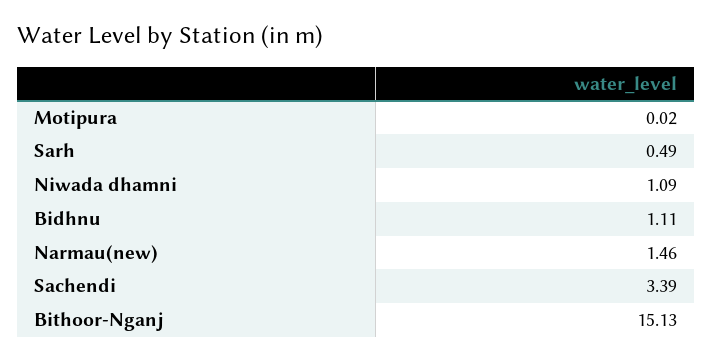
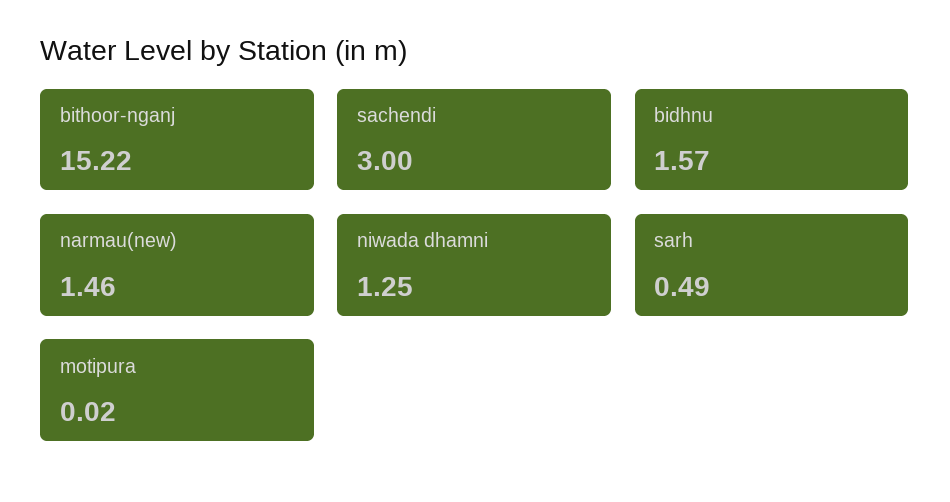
  {
    "Motipura": 0.02,
    "Sarh": 0.49,
-   "Niwada dhamni": 1.09,
+   "Niwada dhamni": 1.25,
-   "Bidhnu": 1.11,
+   "Bidhnu": 1.57,
    "Narmau(new)": 1.46,
-   "Sachendi": 3.39,
+   "Sachendi": 3,
-   "Bithoor-Nganj": 15.13
+   "Bithoor-Nganj": 15.22
  }

